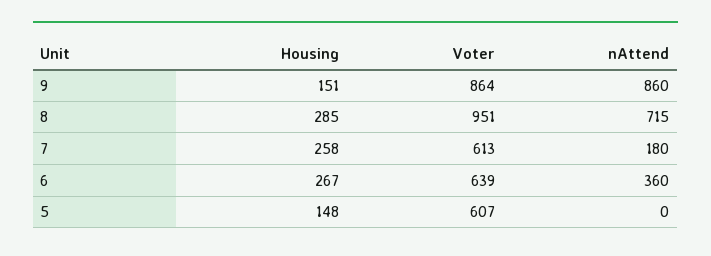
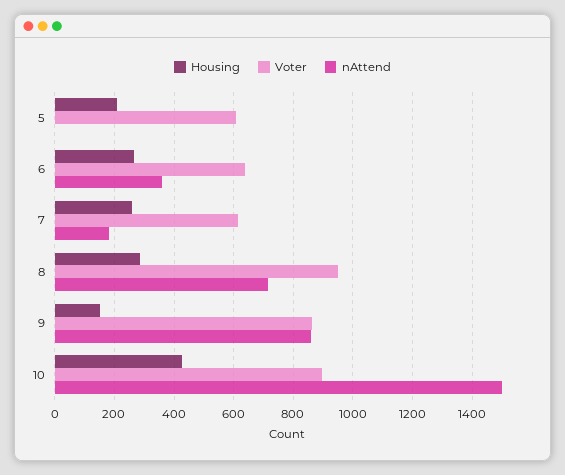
  {
    "Housing": {
      "9": 151,
      "8": 285,
      "7": 258,
      "6": 267,
-     "5": 148
+     "5": 200,
+     "10": 425
    },
    "Voter": {
      "9": 864,
      "8": 951,
      "7": 613,
      "6": 639,
-     "5": 607
+     "5": 607,
+     "10": 900
    },
    "nAttend": {
      "9": 860,
      "8": 715,
      "7": 180,
      "6": 360,
-     "5": 0
+     "5": 0,
+     "10": 1500
    }
  }

